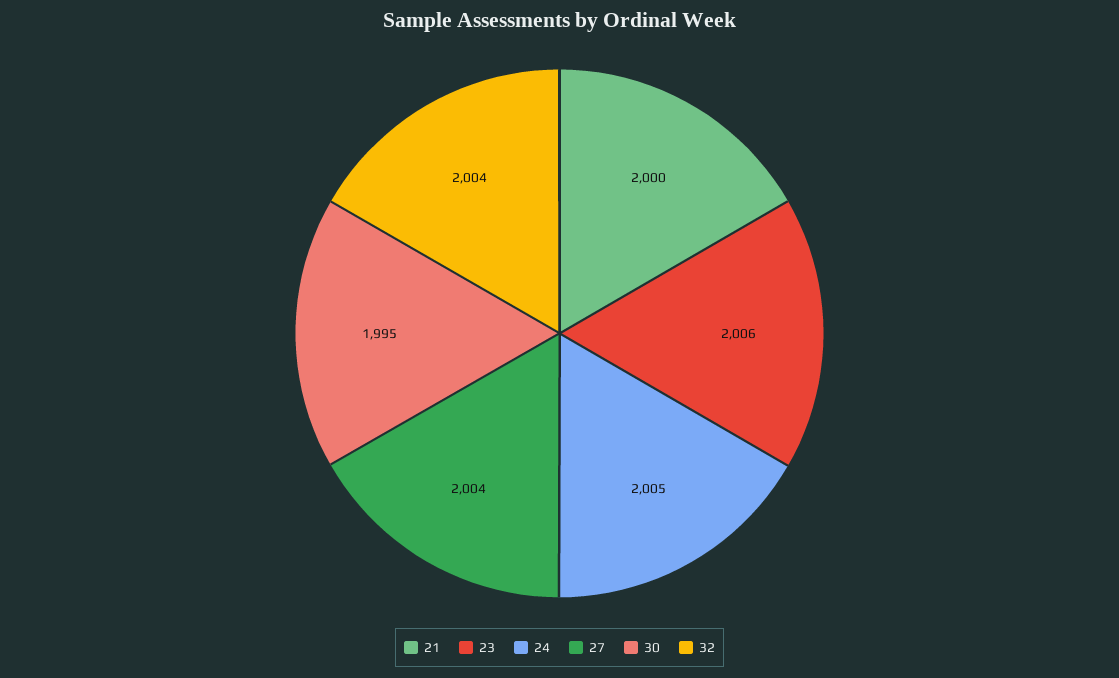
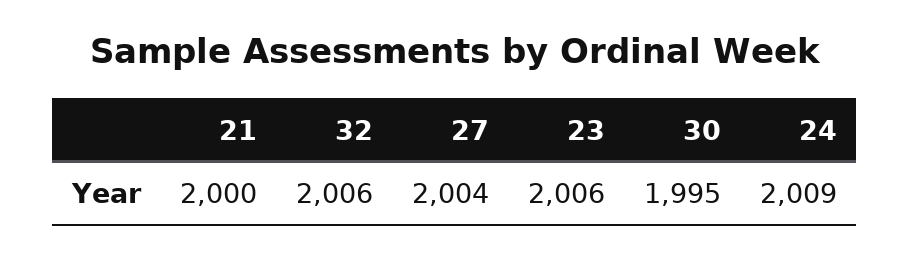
  {
    "21": 2000,
    "23": 2006,
-   "24": 2005,
+   "24": 2009,
    "27": 2004,
    "30": 1995,
-   "32": 2004
+   "32": 2006
  }

